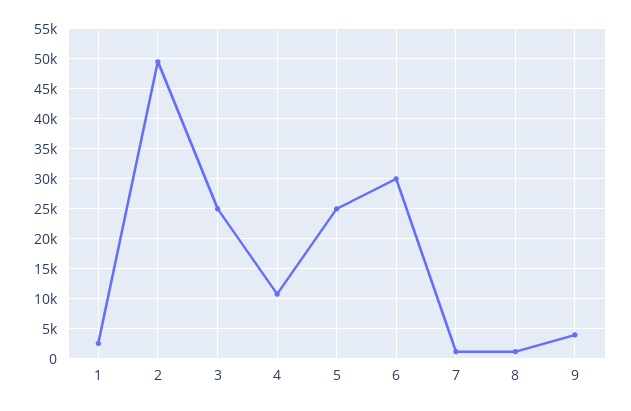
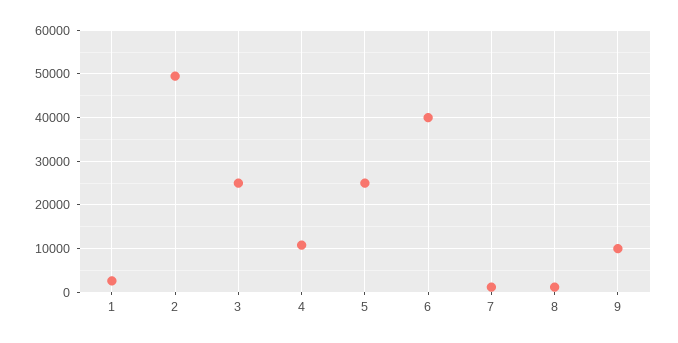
  {
    "1": 3000,
    "2": 50000,
    "3": 25000,
    "4": 11000,
    "5": 25000,
-   "6": 30000,
+   "6": 40000,
    "7": 1000,
    "8": 1000,
-   "9": 4000
+   "9": 10000
  }

